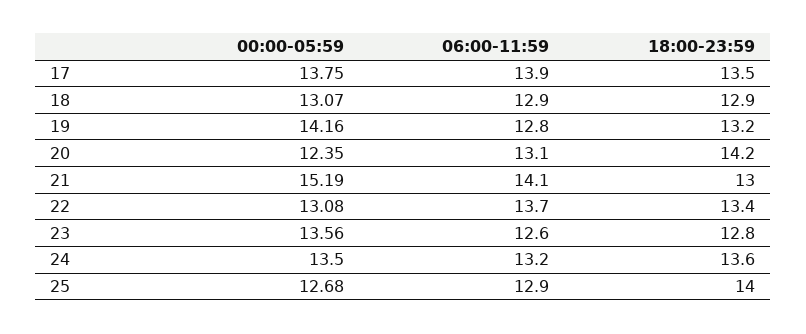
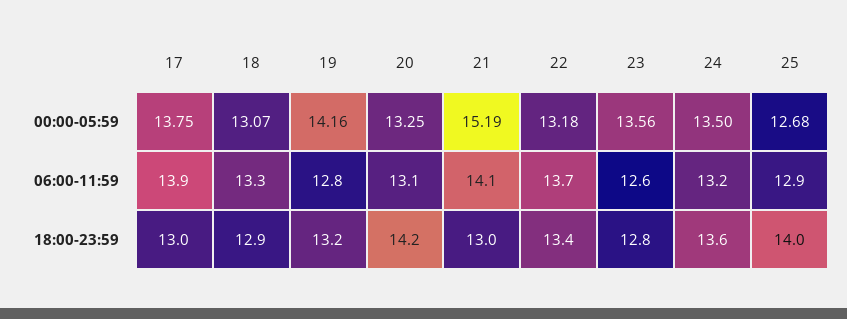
  {
    "00:00-05:59": {
      "17": 13.75,
      "18": 13.07,
      "19": 14.16,
-     "20": 12.35,
+     "20": 13.25,
      "21": 15.19,
-     "22": 13.08,
+     "22": 13.18,
      "23": 13.56,
      "24": 13.5,
      "25": 12.68
    },
    "06:00-11:59": {
      "17": 13.9,
-     "18": 12.9,
+     "18": 13.3,
      "19": 12.8,
      "20": 13.1,
      "21": 14.1,
      "22": 13.7,
      "23": 12.6,
      "24": 13.2,
      "25": 12.9
    },
    "18:00-23:59": {
-     "17": 13.5,
+     "17": 13,
      "18": 12.9,
      "19": 13.2,
      "20": 14.2,
      "21": 13,
      "22": 13.4,
      "23": 12.8,
      "24": 13.6,
      "25": 14
    }
  }

